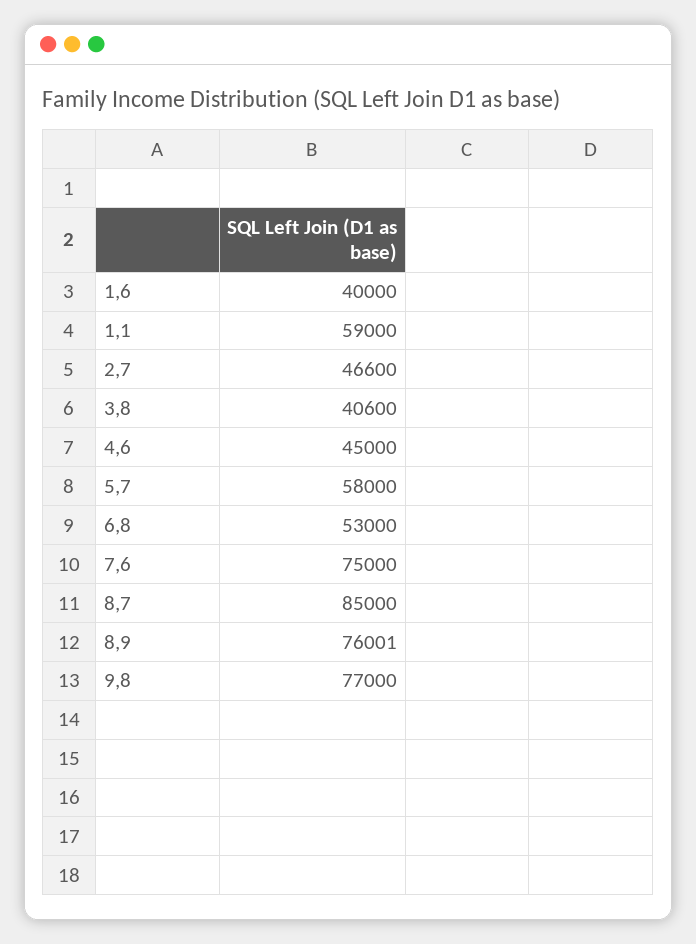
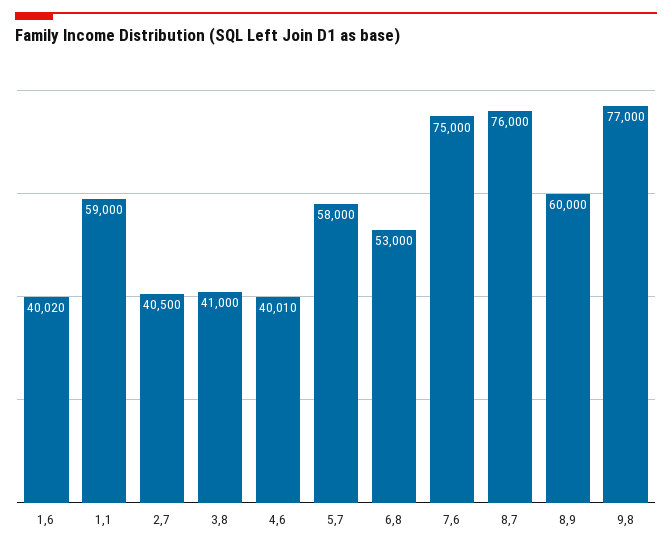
  {
-   "1,6": 40000,
+   "1,6": 40020,
    "1,1": 59000,
-   "2,7": 46600,
+   "2,7": 40500,
-   "3,8": 40600,
+   "3,8": 41000,
-   "4,6": 45000,
+   "4,6": 40010,
    "5,7": 58000,
    "6,8": 53000,
    "7,6": 75000,
-   "8,7": 85000,
+   "8,7": 76000,
-   "8,9": 76001,
+   "8,9": 60000,
    "9,8": 77000
  }

